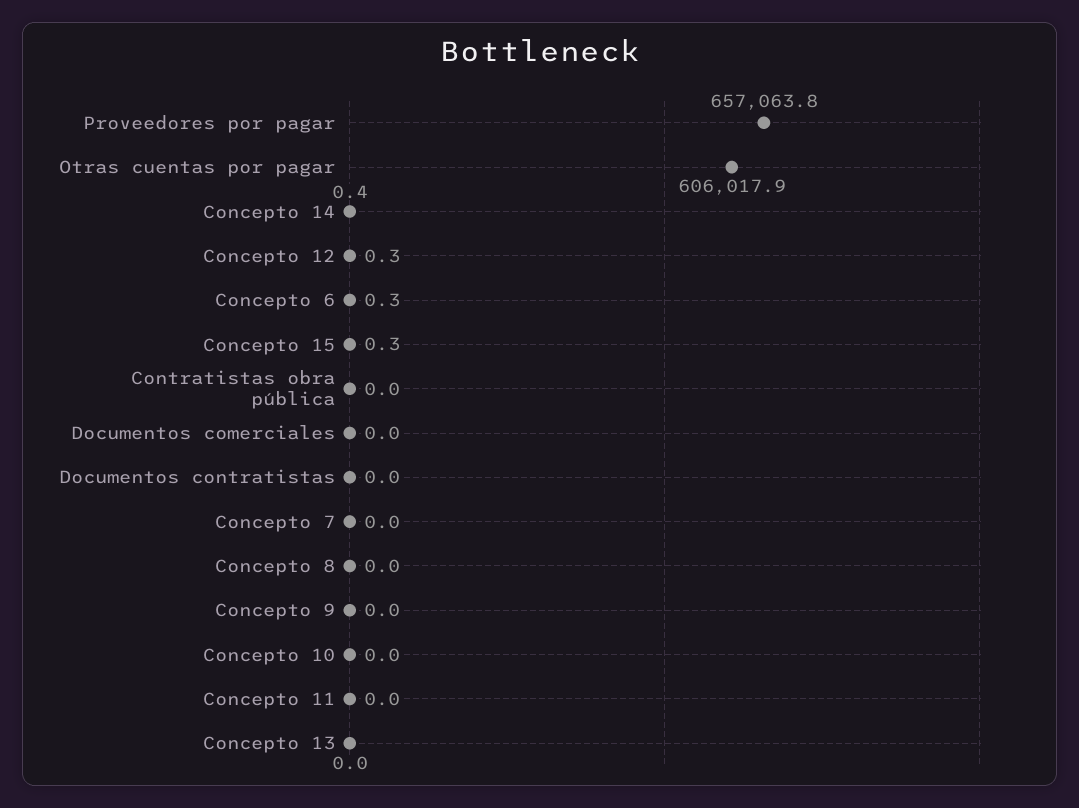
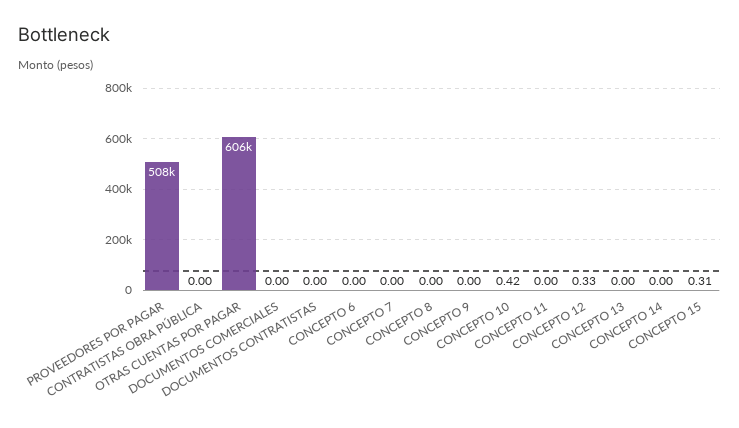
  {
-   "Proveedores por pagar": 657063.8,
+   "Proveedores por pagar": 508000,
    "Otras cuentas por pagar": 606017.9,
-   "Concepto 14": 0.4,
+   "Concepto 14": 0,
    "Concepto 12": 0.33,
-   "Concepto 6": 0.3,
+   "Concepto 6": 0,
    "Concepto 15": 0.31,
    "Contratistas obra pública": 0,
    "Documentos comerciales": 0,
    "Documentos contratistas": 0,
    "Concepto 7": 0,
    "Concepto 8": 0,
    "Concepto 9": 0,
-   "Concepto 10": 0,
+   "Concepto 10": 0.42,
    "Concepto 11": 0,
    "Concepto 13": 0
  }

